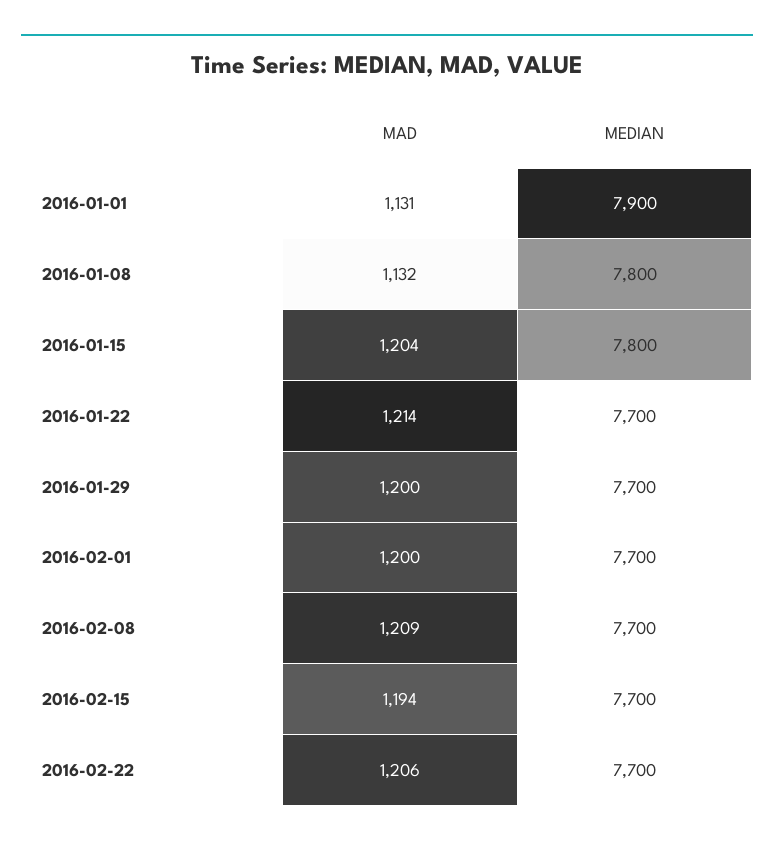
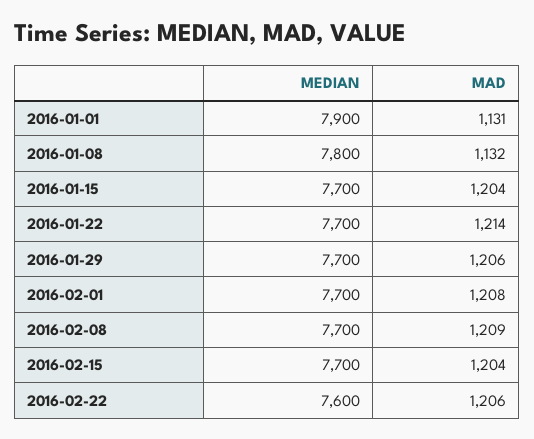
  {
    "MAD": {
      "2016-01-01": 1131,
      "2016-01-08": 1132,
      "2016-01-15": 1204,
      "2016-01-22": 1214,
-     "2016-01-29": 1200,
+     "2016-01-29": 1206,
-     "2016-02-01": 1200,
+     "2016-02-01": 1208,
      "2016-02-08": 1209,
-     "2016-02-15": 1194,
+     "2016-02-15": 1204,
      "2016-02-22": 1206
    },
    "MEDIAN": {
      "2016-01-01": 7900,
      "2016-01-08": 7800,
-     "2016-01-15": 7800,
+     "2016-01-15": 7700,
      "2016-01-22": 7700,
      "2016-01-29": 7700,
      "2016-02-01": 7700,
      "2016-02-08": 7700,
      "2016-02-15": 7700,
-     "2016-02-22": 7700
+     "2016-02-22": 7600
    }
  }

